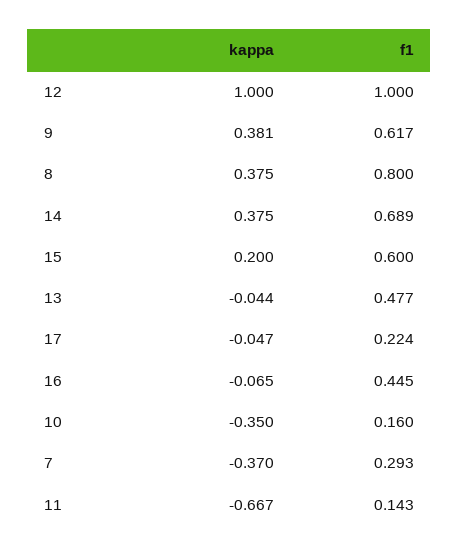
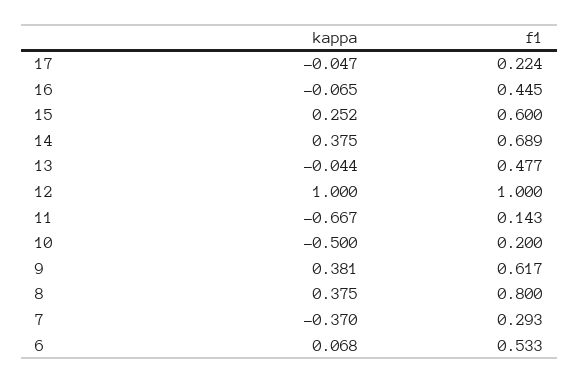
  {
    "kappa": {
      "12": 1,
      "9": 0.381,
      "8": 0.375,
      "14": 0.375,
-     "15": 0.2,
+     "15": 0.252,
      "13": -0.044,
      "17": -0.047,
      "16": -0.065,
-     "10": -0.35,
+     "10": -0.5,
      "7": -0.37,
-     "11": -0.667
+     "11": -0.667,
+     "6": 0.068
    },
    "f1": {
      "12": 1,
      "9": 0.617,
      "8": 0.8,
      "14": 0.689,
      "15": 0.6,
      "13": 0.477,
      "17": 0.224,
      "16": 0.445,
-     "10": 0.16,
+     "10": 0.2,
      "7": 0.293,
-     "11": 0.143
+     "11": 0.143,
+     "6": 0.533
    }
  }

